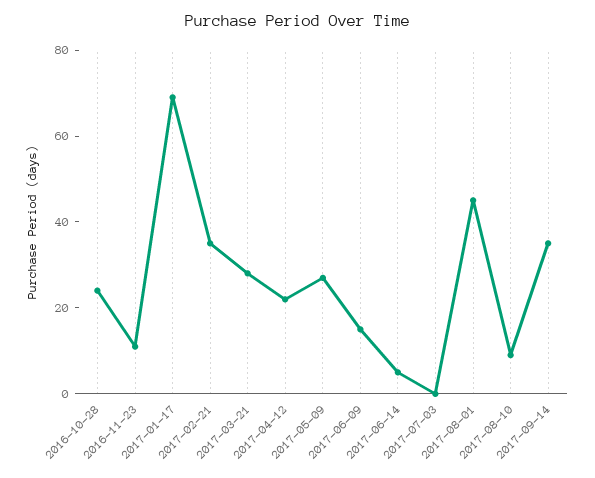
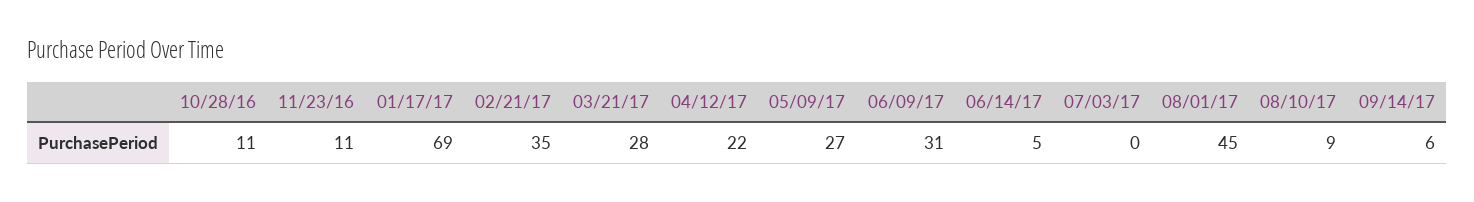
  {
-   "2016-10-28": 25,
+   "2016-10-28": 11,
    "2016-11-23": 11,
    "2017-01-17": 69,
    "2017-02-21": 35,
    "2017-03-21": 28,
    "2017-04-12": 22,
    "2017-05-09": 27,
-   "2017-06-09": 15,
+   "2017-06-09": 31,
    "2017-06-14": 5,
    "2017-07-03": 0,
    "2017-08-01": 45,
    "2017-08-10": 9,
-   "2017-09-14": 35
+   "2017-09-14": 6
  }

